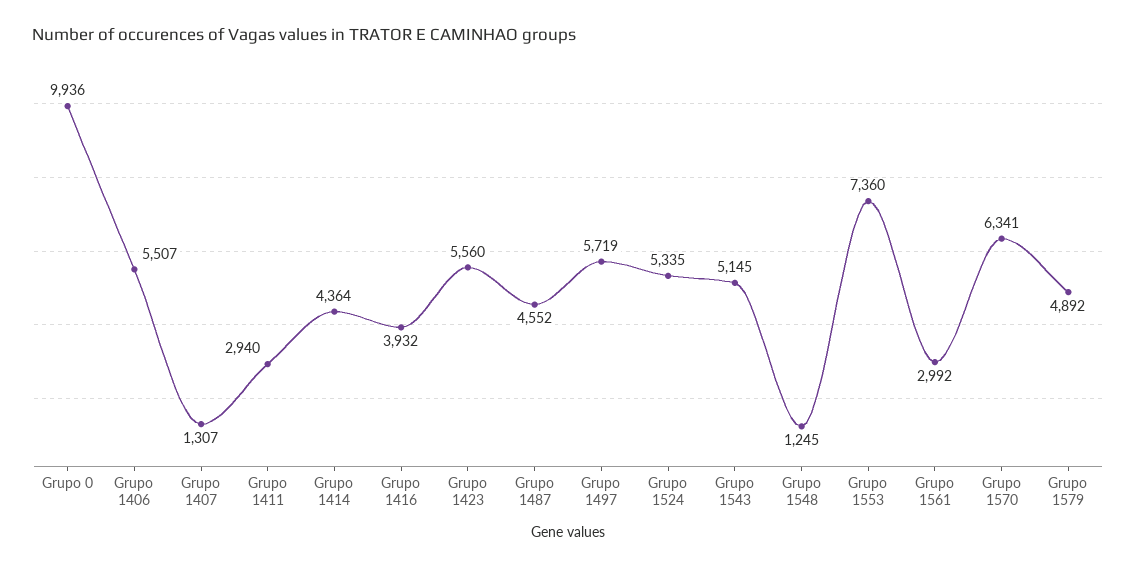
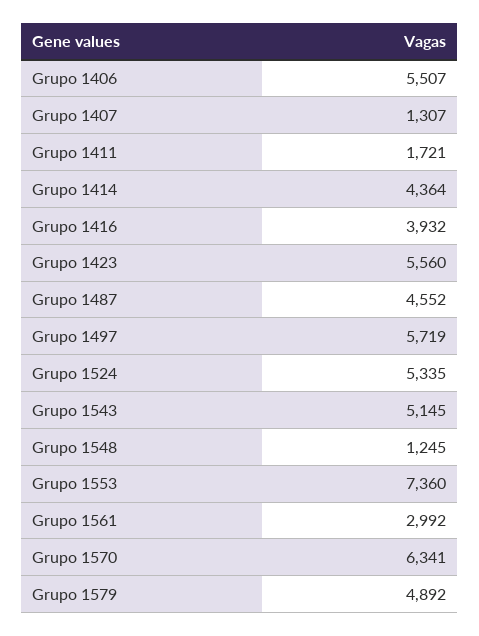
  {
-   "Grupo 0": 9936,
    "Grupo 1406": 5507,
    "Grupo 1407": 1307,
-   "Grupo 1411": 2940,
+   "Grupo 1411": 1721,
    "Grupo 1414": 4364,
    "Grupo 1416": 3932,
    "Grupo 1423": 5560,
    "Grupo 1487": 4552,
    "Grupo 1497": 5719,
    "Grupo 1524": 5335,
    "Grupo 1543": 5145,
    "Grupo 1548": 1245,
    "Grupo 1553": 7360,
    "Grupo 1561": 2992,
    "Grupo 1570": 6341,
    "Grupo 1579": 4892
  }

